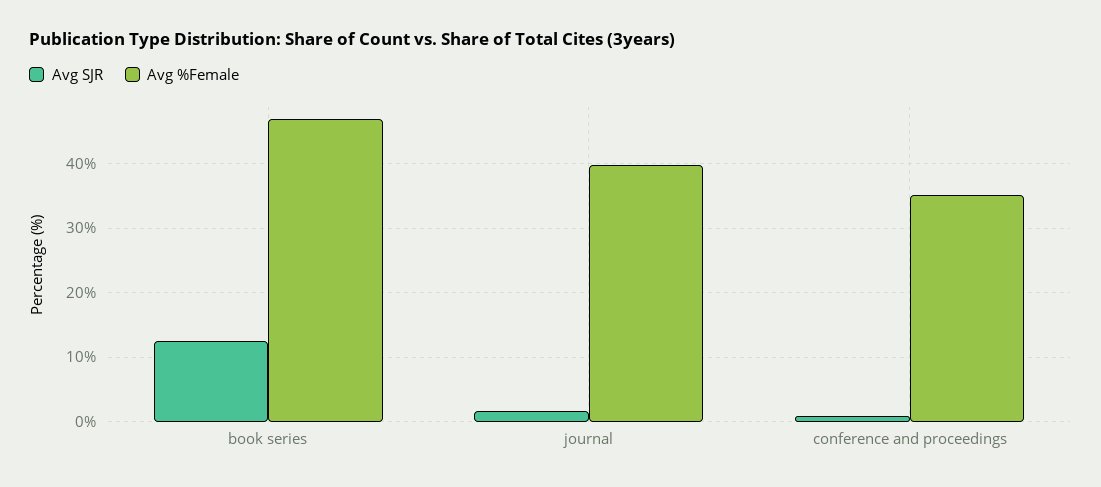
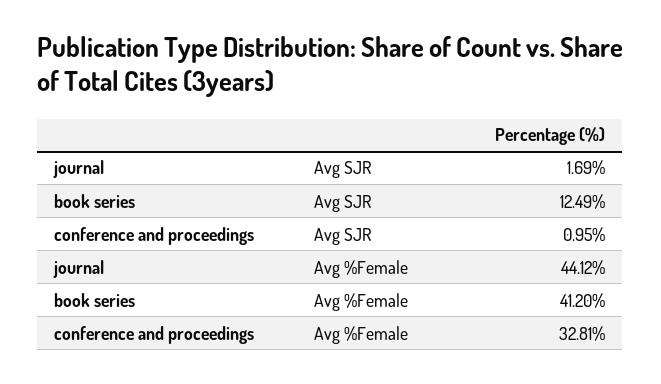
  {
    "Avg SJR": {
      "book series": 12.49,
      "journal": 1.69,
      "conference and proceedings": 0.95
    },
    "Avg %Female": {
-     "book series": 47,
+     "book series": 41.2,
-     "journal": 40,
+     "journal": 44.12,
-     "conference and proceedings": 35
+     "conference and proceedings": 32.81
    }
  }

